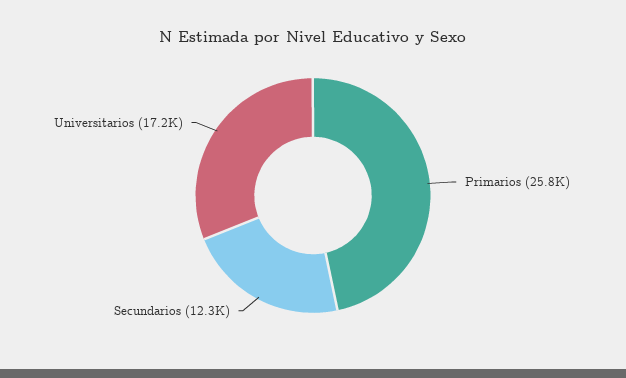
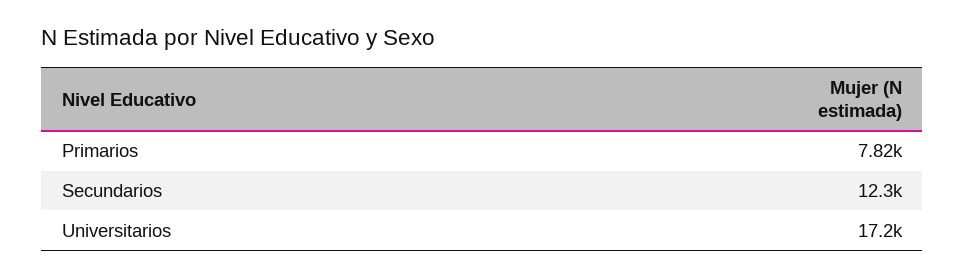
  {
-   "Primarios": 25800,
+   "Primarios": 7820,
    "Secundarios": 12300,
    "Universitarios": 17200
  }

